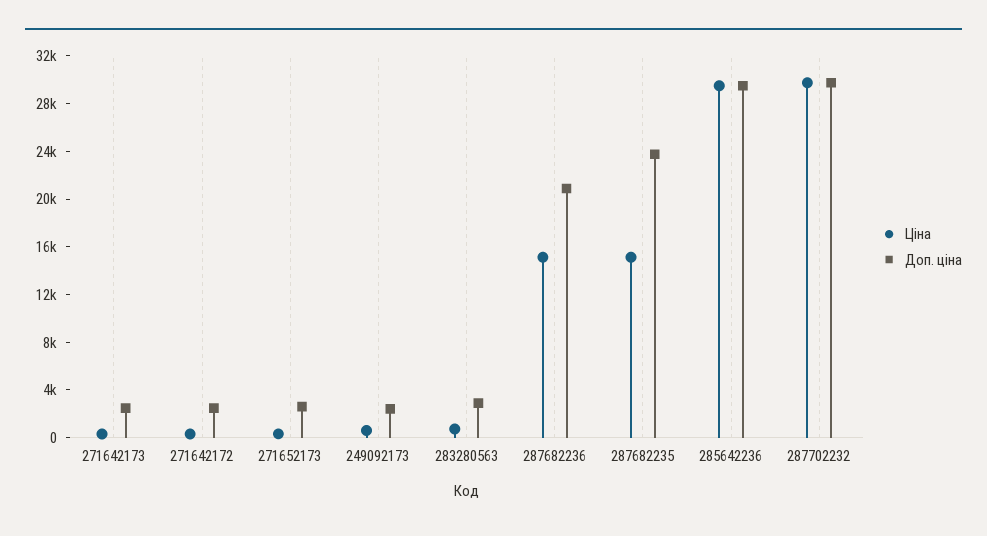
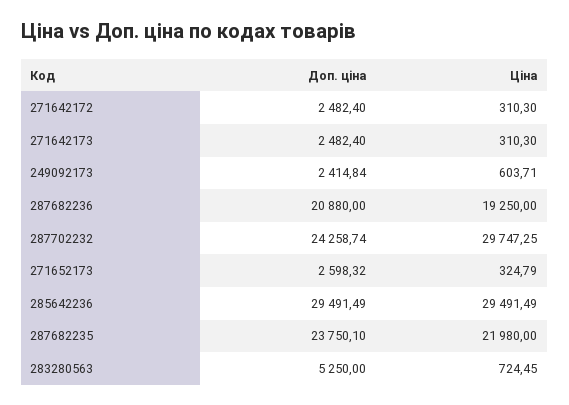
  {
    "Ціна": {
      "271642173": 310.3,
      "271642172": 310.3,
      "271652173": 324.79,
      "249092173": 603.71,
      "283280563": 724.45,
-     "287682236": 15000,
+     "287682236": 19250,
-     "287682235": 15000,
+     "287682235": 21980,
      "285642236": 29491.49,
      "287702232": 29747.25
    },
    "Доп. ціна": {
      "271642173": 2482.4,
      "271642172": 2482.4,
      "271652173": 2598.32,
      "249092173": 2414.84,
-     "283280563": 3000,
+     "283280563": 5250,
      "287682236": 20880,
      "287682235": 23750.1,
      "285642236": 29491.49,
-     "287702232": 30000
+     "287702232": 24258.74
    }
  }

